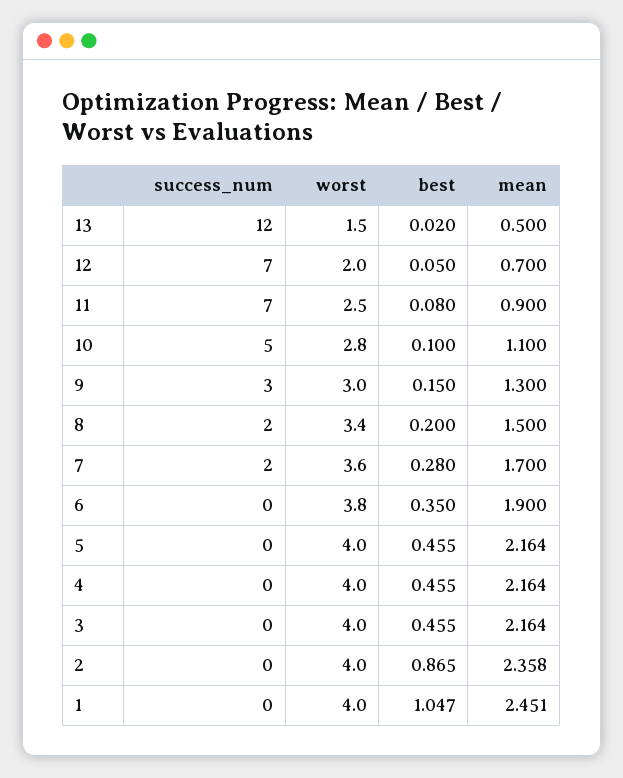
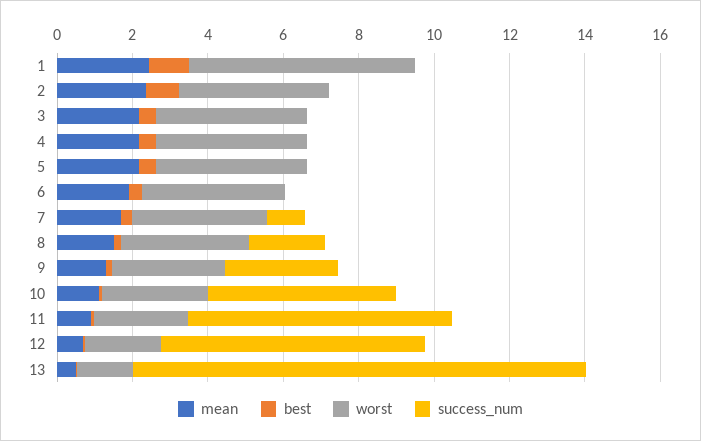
  {
    "success_num": {
      "13": 12,
      "12": 7,
      "11": 7,
      "10": 5,
      "9": 3,
      "8": 2,
-     "7": 2,
+     "7": 1,
      "6": 0,
      "5": 0,
      "4": 0,
      "3": 0,
      "2": 0,
      "1": 0
    },
    "worst": {
      "13": 1.5,
      "12": 2,
      "11": 2.5,
      "10": 2.8,
      "9": 3,
      "8": 3.4,
      "7": 3.6,
      "6": 3.8,
      "5": 4,
      "4": 4,
      "3": 4,
      "2": 4,
-     "1": 4
+     "1": 6
    },
    "best": {
      "13": 0.02,
      "12": 0.05,
      "11": 0.08,
      "10": 0.1,
      "9": 0.15,
      "8": 0.2,
      "7": 0.28,
      "6": 0.35,
      "5": 0.455,
      "4": 0.455,
      "3": 0.455,
      "2": 0.865,
      "1": 1.047
    },
    "mean": {
      "13": 0.5,
      "12": 0.7,
      "11": 0.9,
      "10": 1.1,
      "9": 1.3,
      "8": 1.5,
      "7": 1.7,
      "6": 1.9,
      "5": 2.164,
      "4": 2.164,
      "3": 2.164,
      "2": 2.358,
      "1": 2.451
    }
  }

